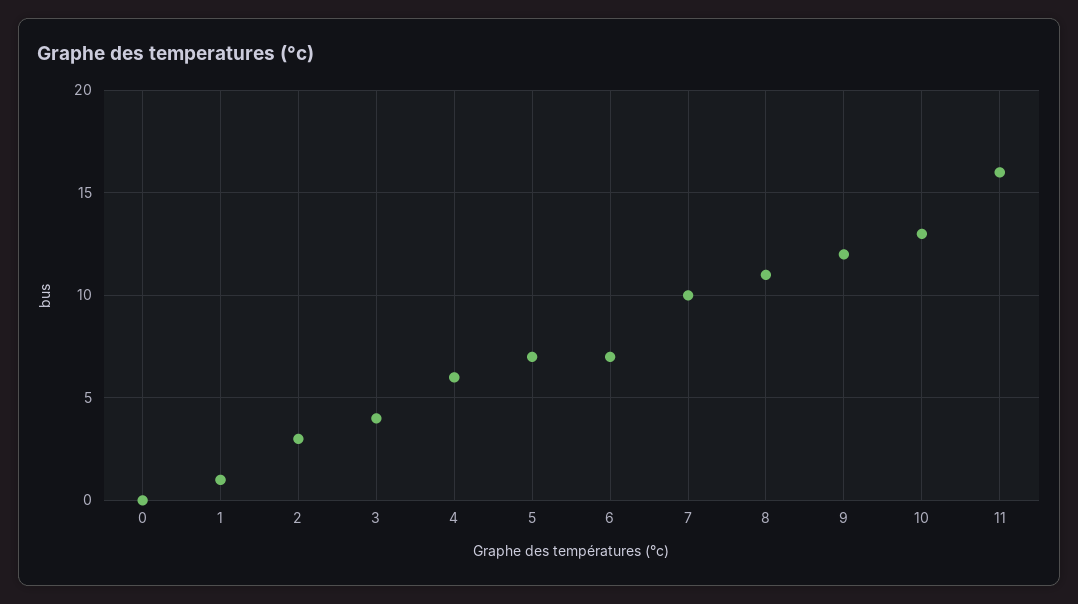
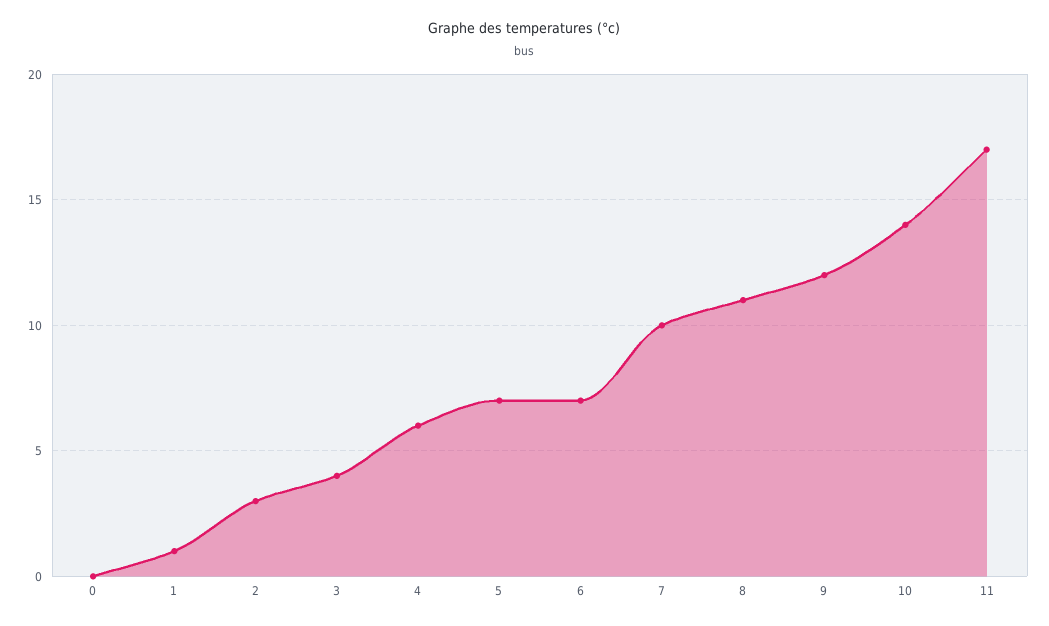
  {
    "0": 0,
    "1": 1,
    "2": 3,
    "3": 4,
    "4": 6,
    "5": 7,
    "6": 7,
    "7": 10,
    "8": 11,
    "9": 12,
-   "10": 13,
+   "10": 14,
-   "11": 16
+   "11": 17
  }

